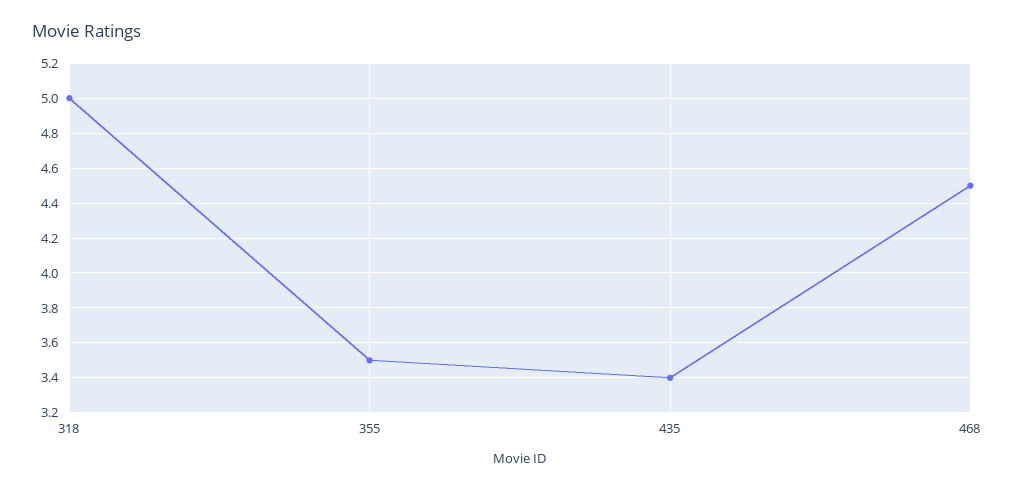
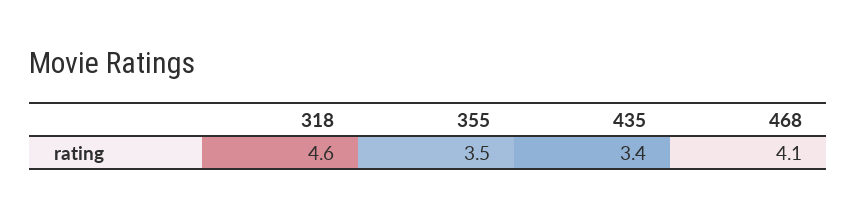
  {
-   "318": 5,
+   "318": 4.6,
    "355": 3.5,
    "435": 3.4,
-   "468": 4.5
+   "468": 4.1
  }

